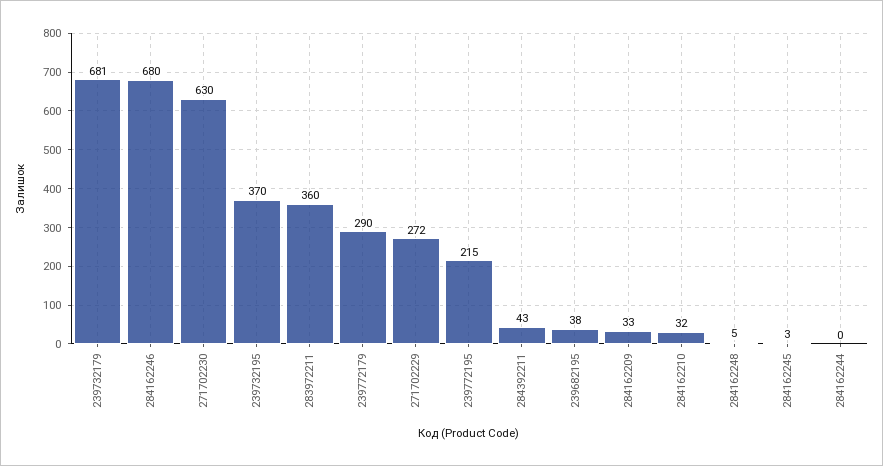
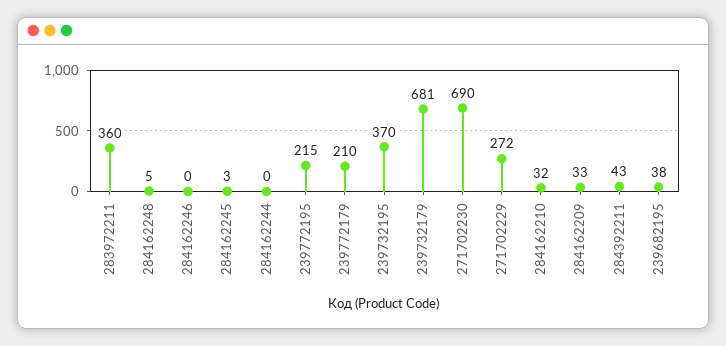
  {
    "239732179": 681,
-   "284162246": 680,
+   "284162246": 0,
-   "271702230": 630,
+   "271702230": 690,
    "239732195": 370,
    "283972211": 360,
-   "239772179": 290,
+   "239772179": 210,
    "271702229": 272,
    "239772195": 215,
    "284392211": 43,
    "239682195": 38,
    "284162209": 33,
    "284162210": 32,
    "284162248": 5,
    "284162245": 3,
    "284162244": 0
  }

